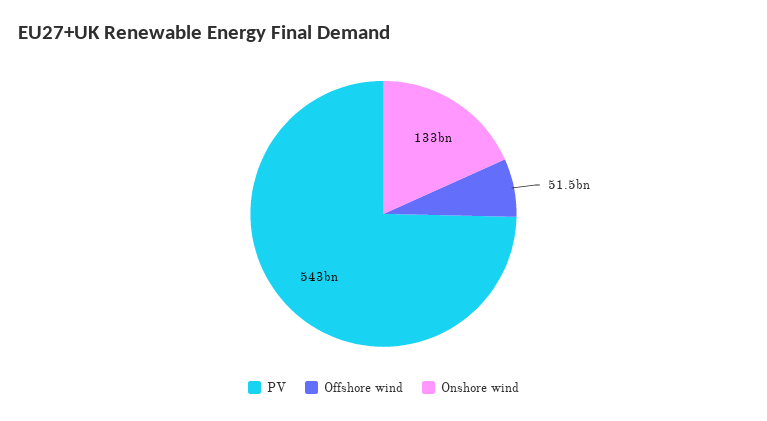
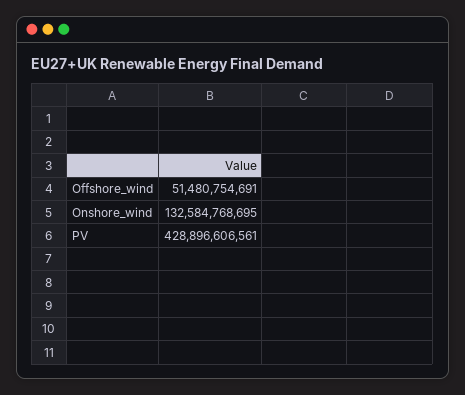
  {
-   "PV": 543000000000,
+   "PV": 428896606561,
    "Offshore wind": 51480754691,
    "Onshore wind": 132584768695
  }

